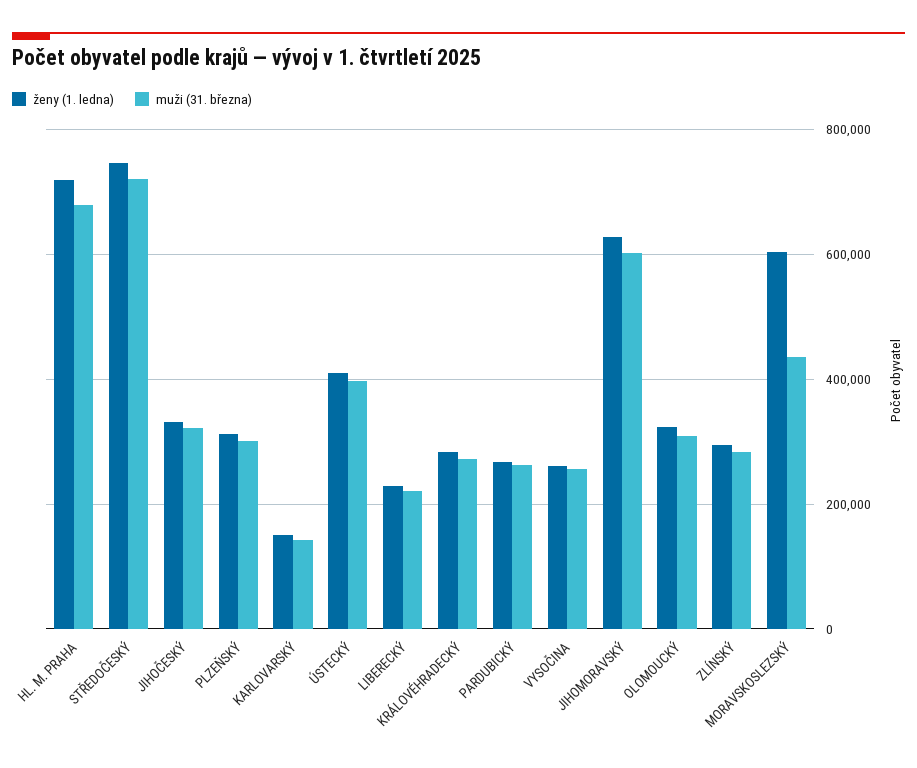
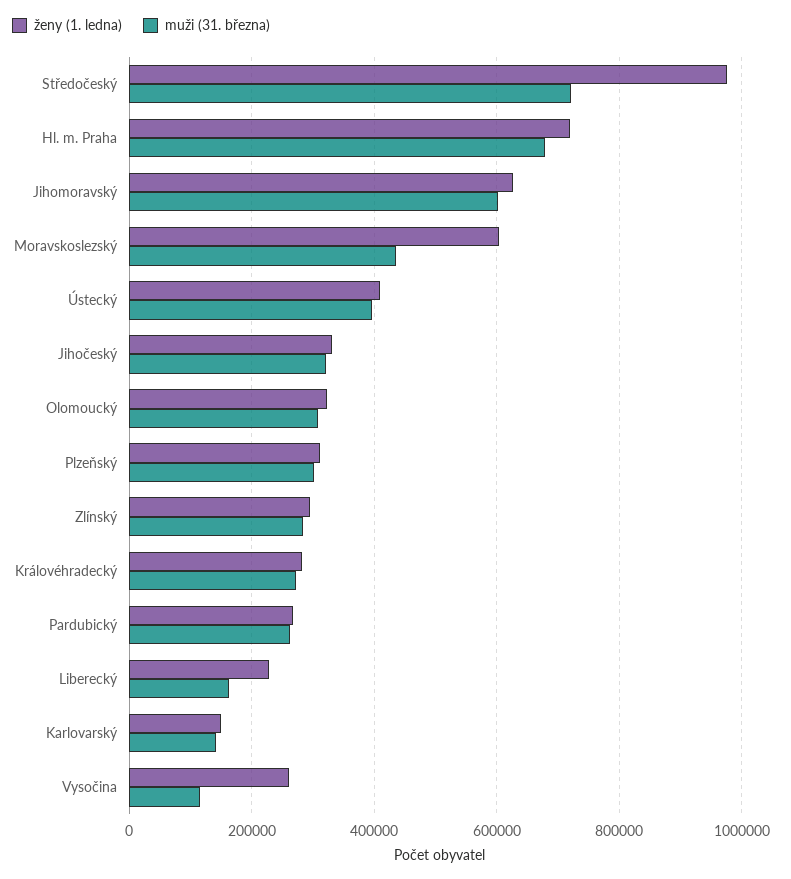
  {
    "ženy (1. ledna)": {
      "HL. M. PRAHA": 720000,
-     "STŘEDOČESKÝ": 740000,
+     "STŘEDOČESKÝ": 980000,
      "JIHOČESKÝ": 340000,
      "PLZEŇSKÝ": 320000,
      "KARLOVARSKÝ": 160000,
      "ÚSTECKÝ": 420000,
      "LIBERECKÝ": 220000,
      "KRÁLOVÉHRADECKÝ": 280000,
      "PARDUBICKÝ": 260000,
      "VYSOČINA": 260000,
      "JIHOMORAVSKÝ": 620000,
      "OLOMOUCKÝ": 320000,
      "ZLÍNSKÝ": 300000,
      "MORAVSKOSLEZSKÝ": 600000
    },
    "muži (31. března)": {
      "HL. M. PRAHA": 680000,
      "STŘEDOČESKÝ": 720000,
      "JIHOČESKÝ": 320000,
      "PLZEŇSKÝ": 300000,
      "KARLOVARSKÝ": 140000,
      "ÚSTECKÝ": 400000,
-     "LIBERECKÝ": 220000,
+     "LIBERECKÝ": 160000,
      "KRÁLOVÉHRADECKÝ": 280000,
      "PARDUBICKÝ": 260000,
-     "VYSOČINA": 260000,
+     "VYSOČINA": 120000,
      "JIHOMORAVSKÝ": 600000,
      "OLOMOUCKÝ": 300000,
      "ZLÍNSKÝ": 280000,
      "MORAVSKOSLEZSKÝ": 440000
    }
  }

